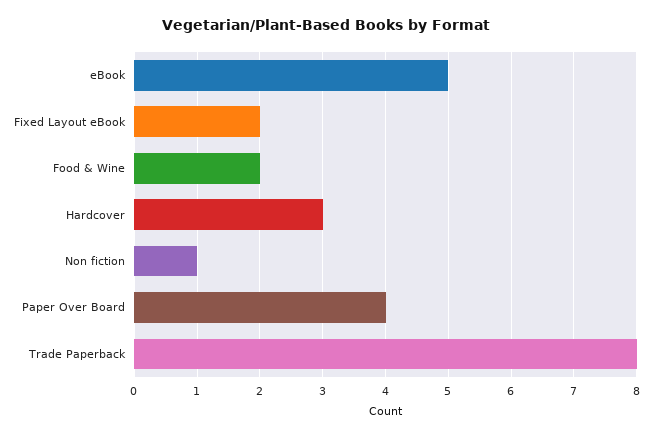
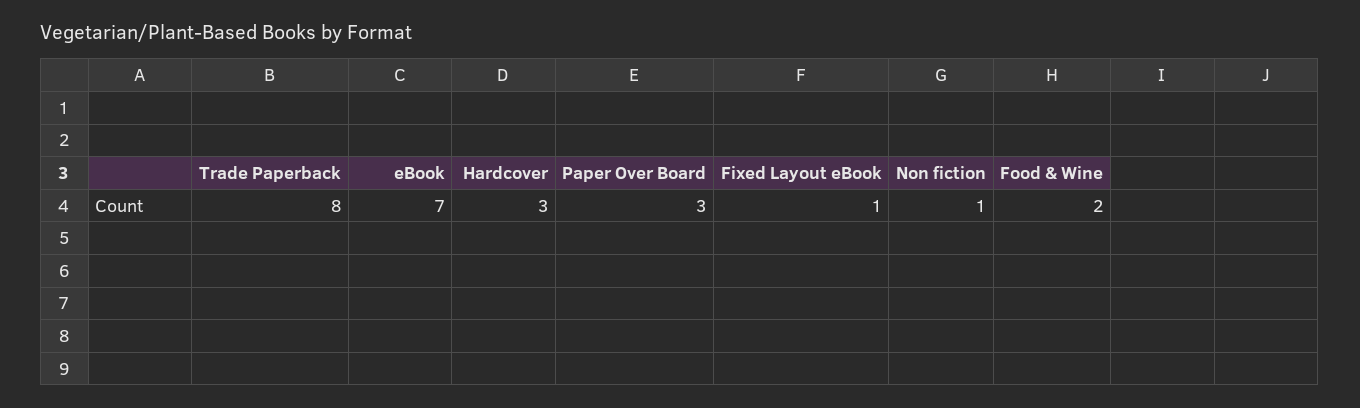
  {
-   "eBook": 5,
+   "eBook": 7,
-   "Fixed Layout eBook": 2,
+   "Fixed Layout eBook": 1,
    "Food & Wine": 2,
    "Hardcover": 3,
    "Non fiction": 1,
-   "Paper Over Board": 4,
+   "Paper Over Board": 3,
    "Trade Paperback": 8
  }

